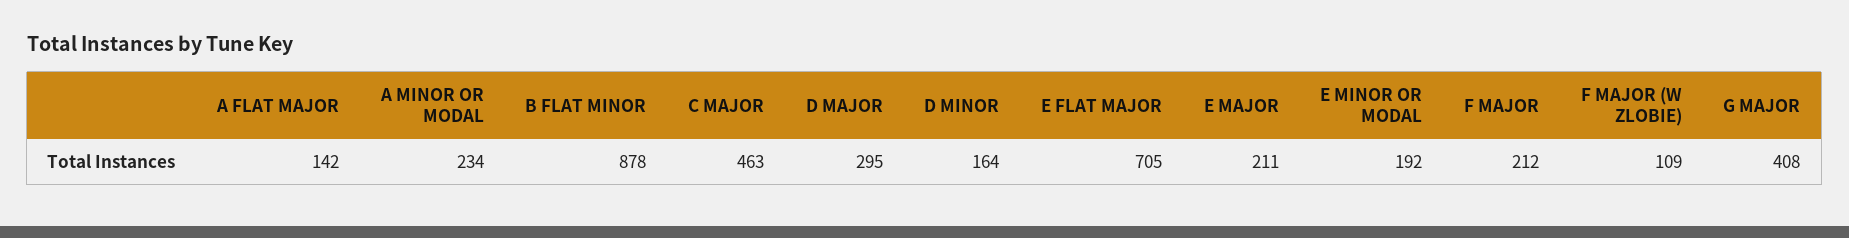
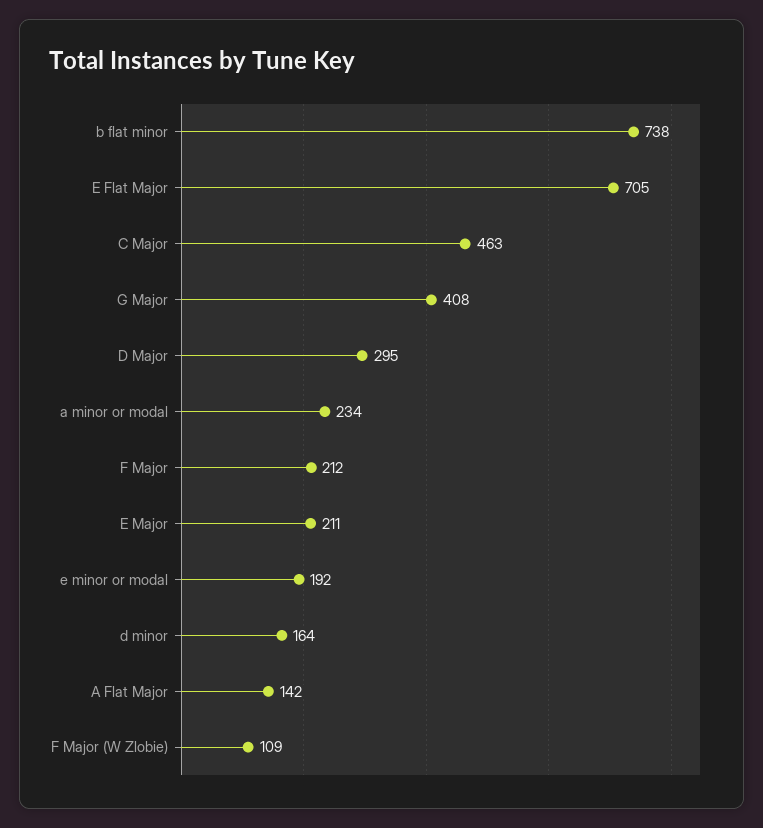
  {
    "A FLAT MAJOR": 142,
    "A MINOR OR MODAL": 234,
-   "B FLAT MINOR": 878,
+   "B FLAT MINOR": 738,
    "C MAJOR": 463,
    "D MAJOR": 295,
    "D MINOR": 164,
    "E FLAT MAJOR": 705,
    "E MAJOR": 211,
    "E MINOR OR MODAL": 192,
    "F MAJOR": 212,
    "F MAJOR (W ZLOBIE)": 109,
    "G MAJOR": 408
  }

